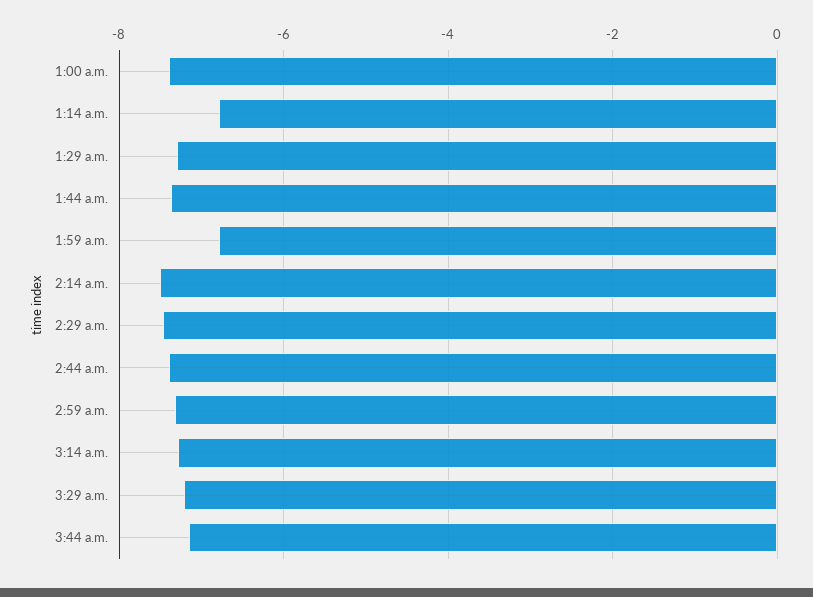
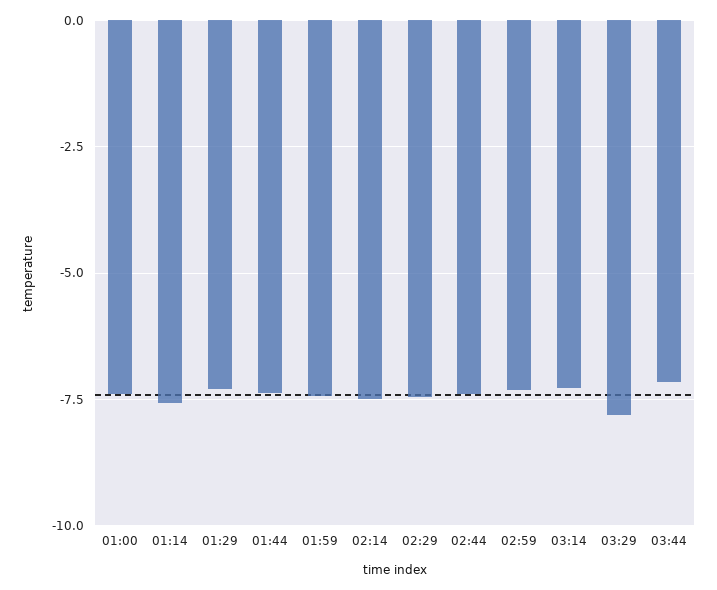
  {
    "1:00 a.m.": -7.4,
-   "1:14 a.m.": -6.8,
+   "1:14 a.m.": -7.5,
    "1:29 a.m.": -7.4,
    "1:44 a.m.": -7.4,
-   "1:59 a.m.": -6.8,
+   "1:59 a.m.": -7.5,
    "2:14 a.m.": -7.6,
    "2:29 a.m.": -7.4,
    "2:44 a.m.": -7.4,
    "2:59 a.m.": -7.4,
    "3:14 a.m.": -7.2,
-   "3:29 a.m.": -7.2,
+   "3:29 a.m.": -7.75,
    "3:44 a.m.": -7.2
  }

